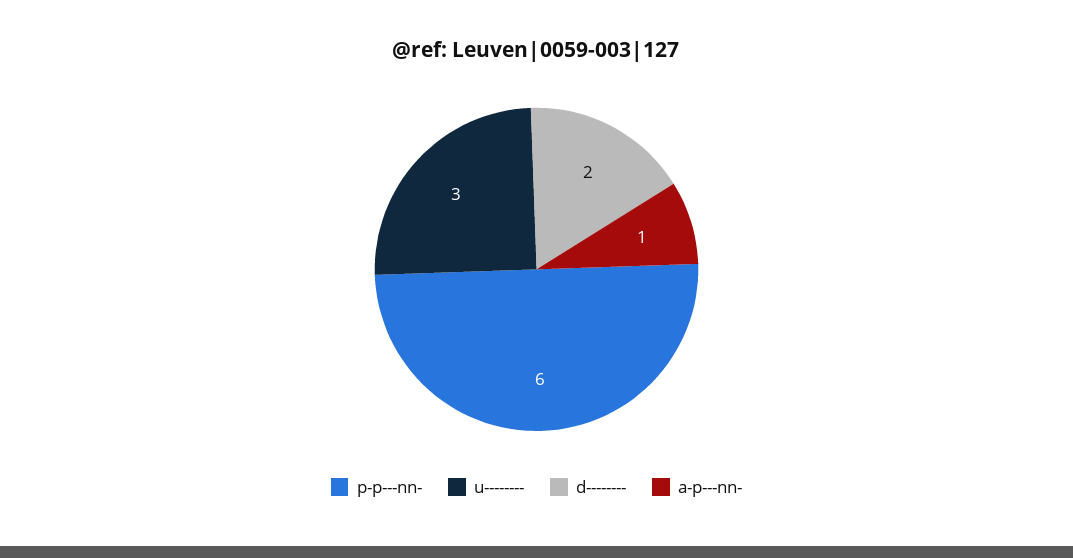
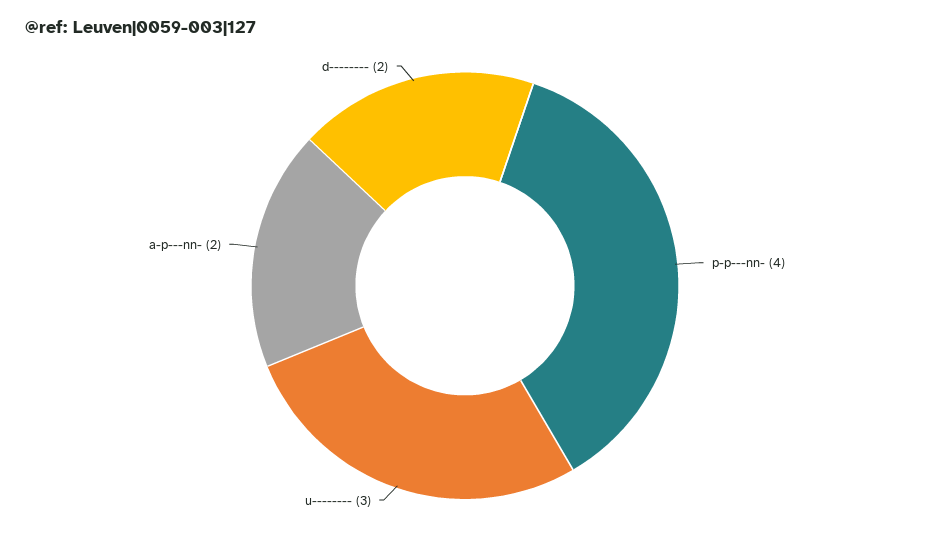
  {
-   "p-p---nn-": 6,
+   "p-p---nn-": 4,
    "u--------": 3,
    "d--------": 2,
-   "a-p---nn-": 1
+   "a-p---nn-": 2
  }

